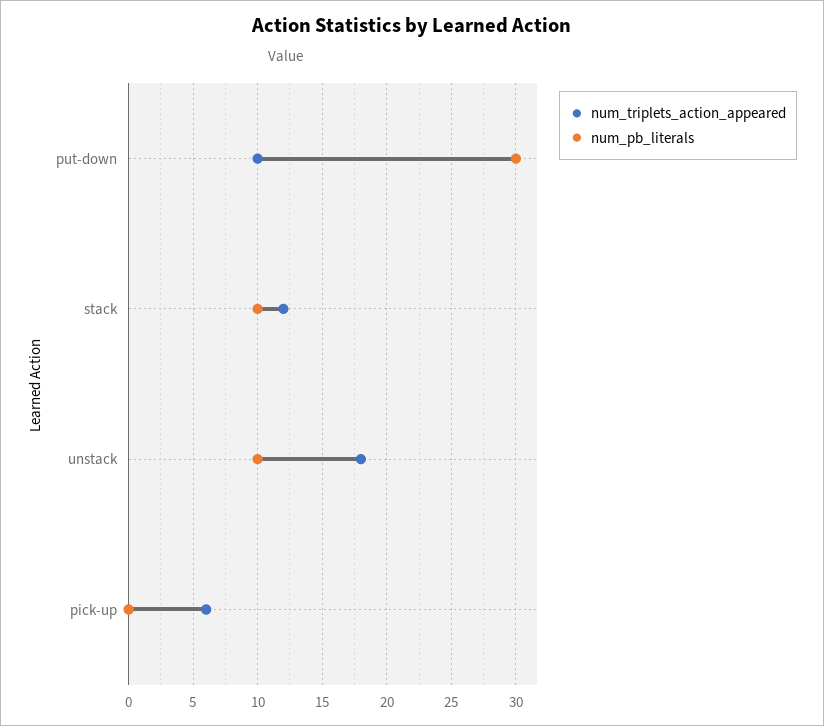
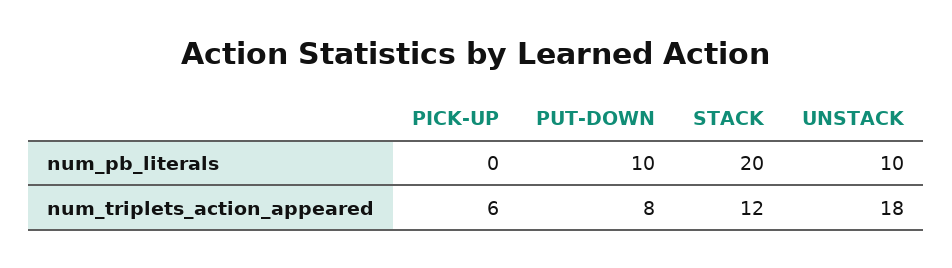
  {
    "num_triplets_action_appeared": {
-     "put-down": 10,
+     "put-down": 8,
      "stack": 12,
      "unstack": 18,
      "pick-up": 6
    },
    "num_pb_literals": {
-     "put-down": 30,
+     "put-down": 10,
-     "stack": 10,
+     "stack": 20,
      "unstack": 10,
      "pick-up": 0
    }
  }

